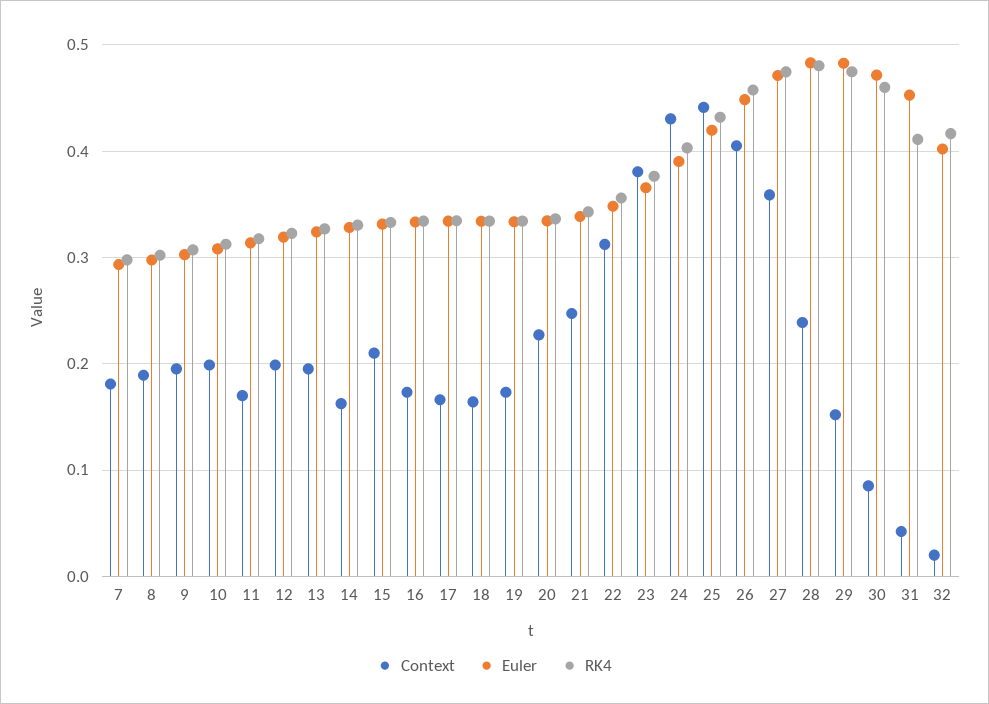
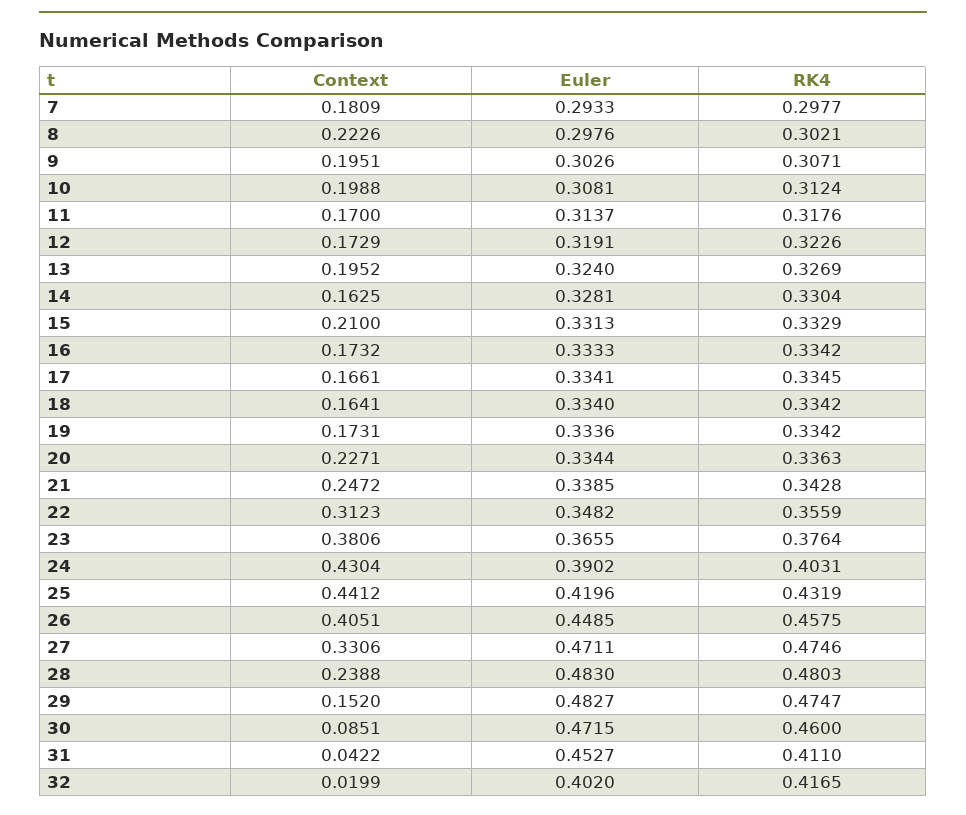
  {
    "Context": {
      "7": 0.1809,
-     "8": 0.19,
+     "8": 0.2226,
      "9": 0.1951,
      "10": 0.1988,
      "11": 0.17,
-     "12": 0.2,
+     "12": 0.1729,
      "13": 0.1952,
      "14": 0.1625,
      "15": 0.21,
      "16": 0.1732,
      "17": 0.1661,
      "18": 0.1641,
      "19": 0.1731,
      "20": 0.2271,
      "21": 0.2472,
      "22": 0.3123,
      "23": 0.3806,
      "24": 0.4304,
      "25": 0.4412,
      "26": 0.4051,
-     "27": 0.36,
+     "27": 0.3306,
      "28": 0.2388,
      "29": 0.152,
      "30": 0.0851,
      "31": 0.0422,
      "32": 0.0199
    },
    "Euler": {
      "7": 0.2933,
      "8": 0.2976,
      "9": 0.3026,
      "10": 0.3081,
      "11": 0.3137,
      "12": 0.3191,
      "13": 0.324,
      "14": 0.3281,
      "15": 0.3313,
      "16": 0.3333,
      "17": 0.3341,
      "18": 0.334,
      "19": 0.3336,
      "20": 0.3344,
      "21": 0.3385,
      "22": 0.3482,
      "23": 0.3655,
      "24": 0.3902,
      "25": 0.4196,
      "26": 0.4485,
      "27": 0.4711,
      "28": 0.483,
      "29": 0.4827,
      "30": 0.4715,
      "31": 0.4527,
      "32": 0.402
    },
    "RK4": {
      "7": 0.2977,
      "8": 0.3021,
      "9": 0.3071,
      "10": 0.3124,
      "11": 0.3176,
      "12": 0.3226,
      "13": 0.3269,
      "14": 0.3304,
      "15": 0.3329,
      "16": 0.3342,
      "17": 0.3345,
      "18": 0.3342,
      "19": 0.3342,
      "20": 0.3363,
      "21": 0.3428,
      "22": 0.3559,
      "23": 0.3764,
      "24": 0.4031,
      "25": 0.4319,
      "26": 0.4575,
      "27": 0.4746,
      "28": 0.4803,
      "29": 0.4747,
      "30": 0.46,
      "31": 0.411,
      "32": 0.4165
    }
  }

